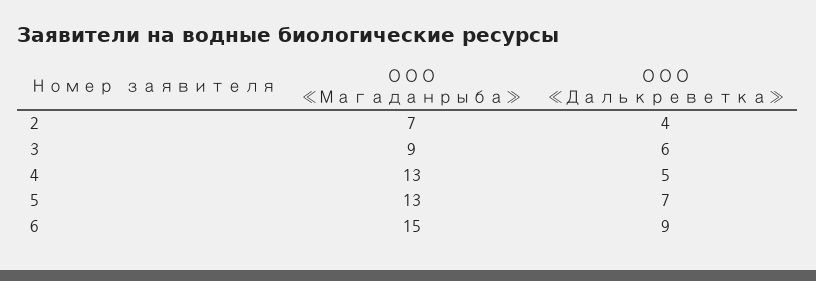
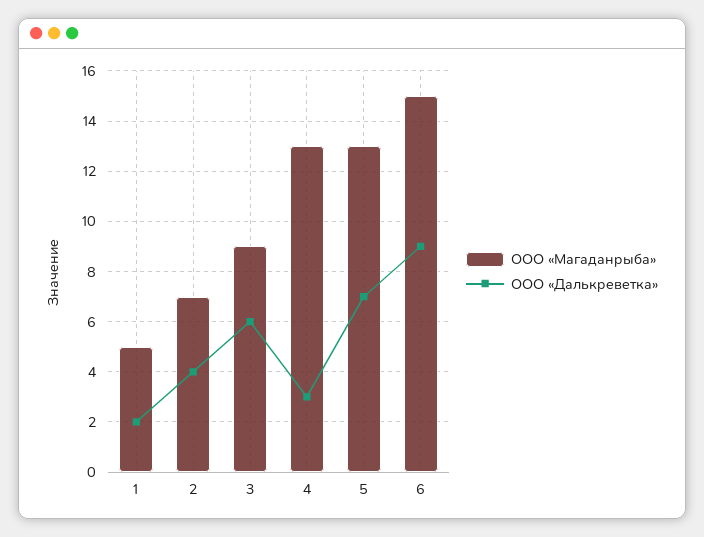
  {
    "ООО «Магаданрыба»": {
      "2": 7,
      "3": 9,
      "4": 13,
      "5": 13,
-     "6": 15
+     "6": 15,
+     "1": 5
    },
    "ООО «Далькреветка»": {
      "2": 4,
      "3": 6,
-     "4": 5,
+     "4": 3,
      "5": 7,
-     "6": 9
+     "6": 9,
+     "1": 2
    }
  }

